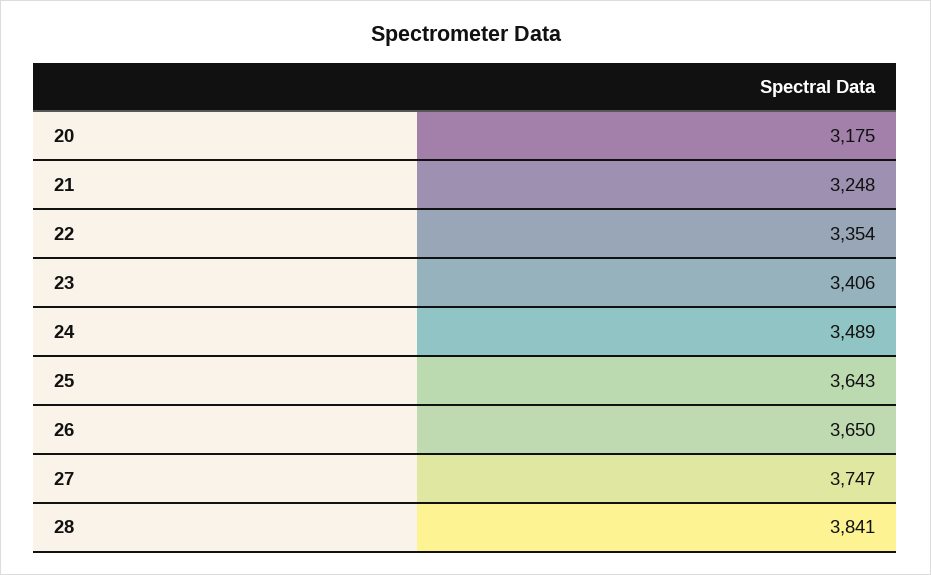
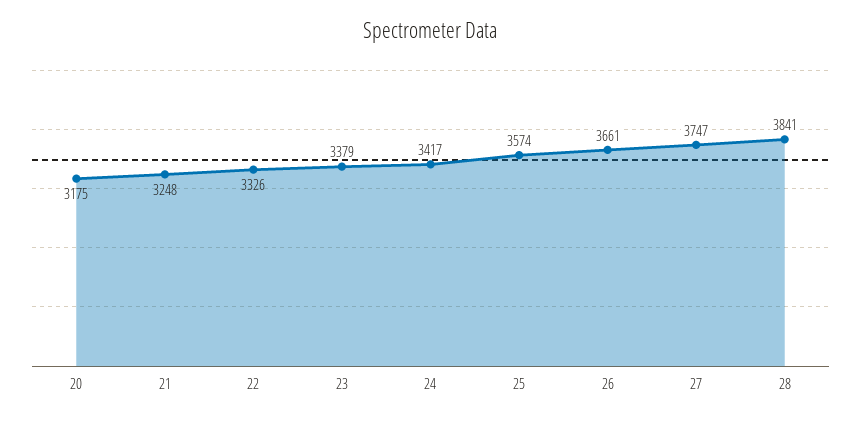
  {
    "20": 3175,
    "21": 3248,
-   "22": 3354,
+   "22": 3326,
-   "23": 3406,
+   "23": 3379,
-   "24": 3489,
+   "24": 3417,
-   "25": 3643,
+   "25": 3574,
-   "26": 3650,
+   "26": 3661,
    "27": 3747,
    "28": 3841
  }

